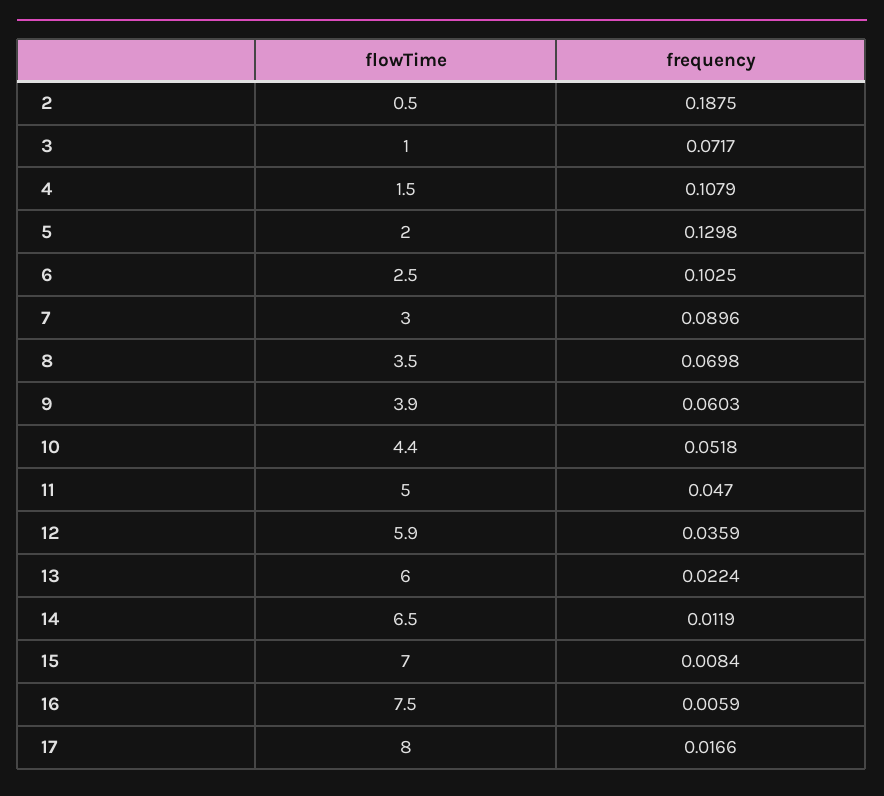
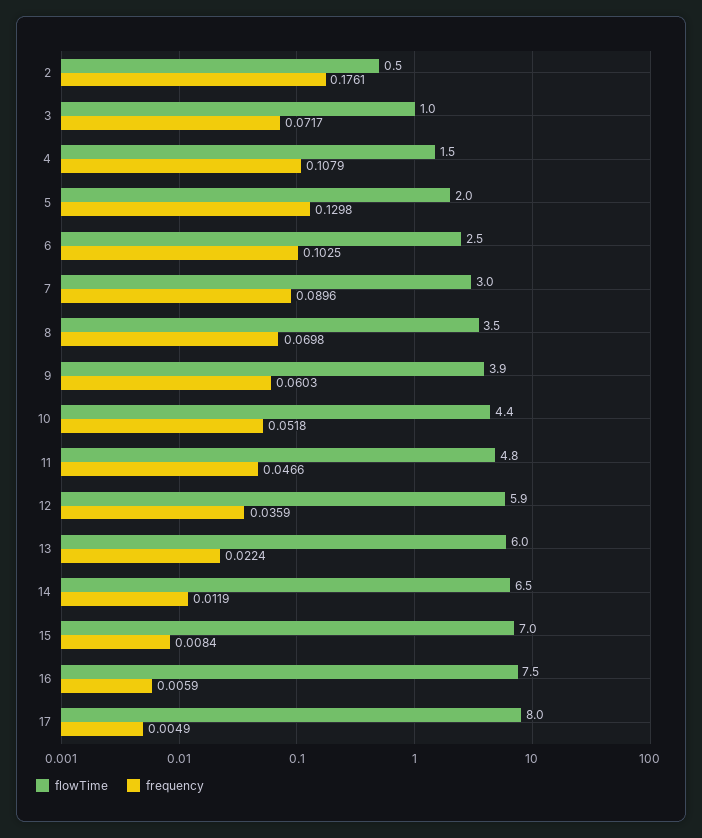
  {
    "flowTime": {
      "2": 0.5,
      "3": 1,
      "4": 1.5,
      "5": 2,
      "6": 2.5,
      "7": 3,
      "8": 3.5,
      "9": 3.9,
      "10": 4.4,
-     "11": 5,
+     "11": 4.8,
      "12": 5.9,
      "13": 6,
      "14": 6.5,
      "15": 7,
      "16": 7.5,
      "17": 8
    },
    "frequency": {
-     "2": 0.1875,
+     "2": 0.1761,
      "3": 0.0717,
      "4": 0.1079,
      "5": 0.1298,
      "6": 0.1025,
      "7": 0.0896,
      "8": 0.0698,
      "9": 0.0603,
      "10": 0.0518,
-     "11": 0.047,
+     "11": 0.0466,
      "12": 0.0359,
      "13": 0.0224,
      "14": 0.0119,
      "15": 0.0084,
      "16": 0.0059,
-     "17": 0.0166
+     "17": 0.0049
    }
  }

